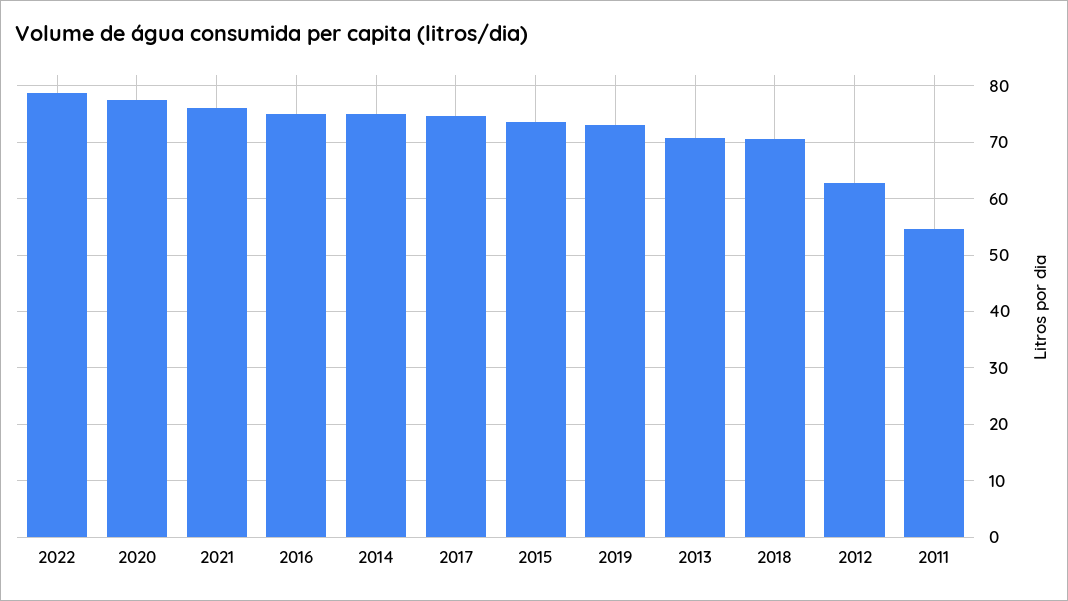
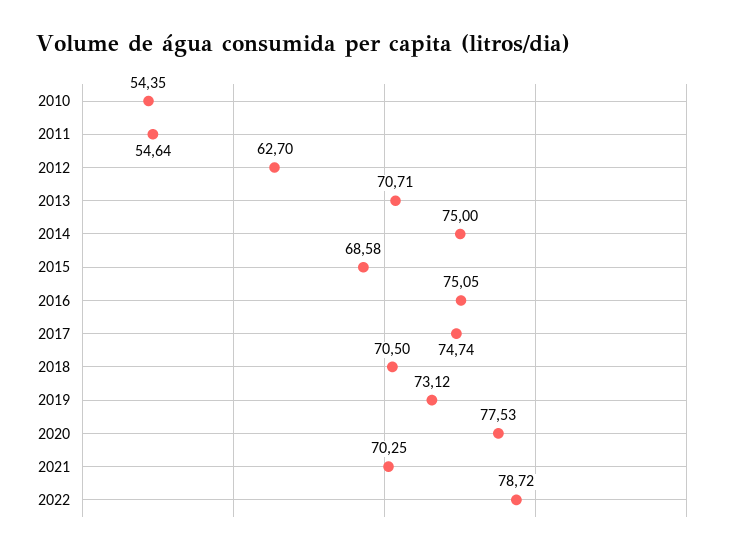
  {
    "2022": 78.72,
    "2020": 77.53,
-   "2021": 76,
+   "2021": 70.25,
    "2016": 75.05,
    "2014": 75,
    "2017": 74.74,
-   "2015": 74,
+   "2015": 68.58,
    "2019": 73.12,
    "2013": 70.71,
    "2018": 70.5,
    "2012": 62.7,
-   "2011": 54.64
+   "2011": 54.64,
+   "2010": 54.35
  }

